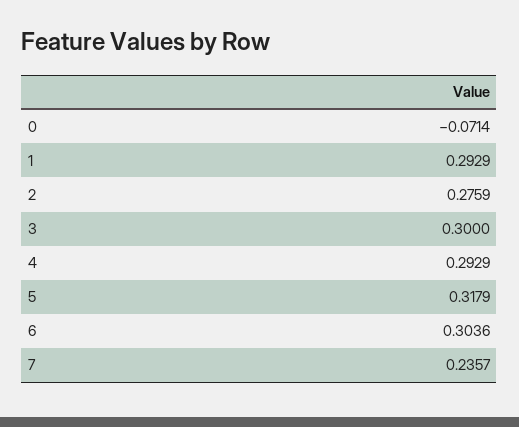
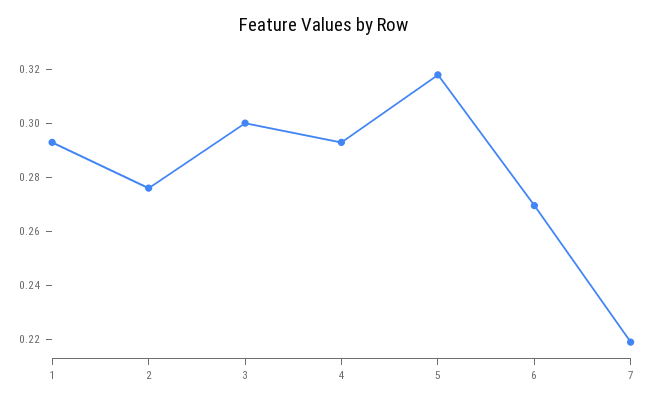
  {
-   "0": -0.0714,
    "1": 0.2929,
    "2": 0.2759,
    "3": 0.3,
    "4": 0.2929,
    "5": 0.3179,
-   "6": 0.3036,
+   "6": 0.27,
-   "7": 0.2357
+   "7": 0.22
  }

